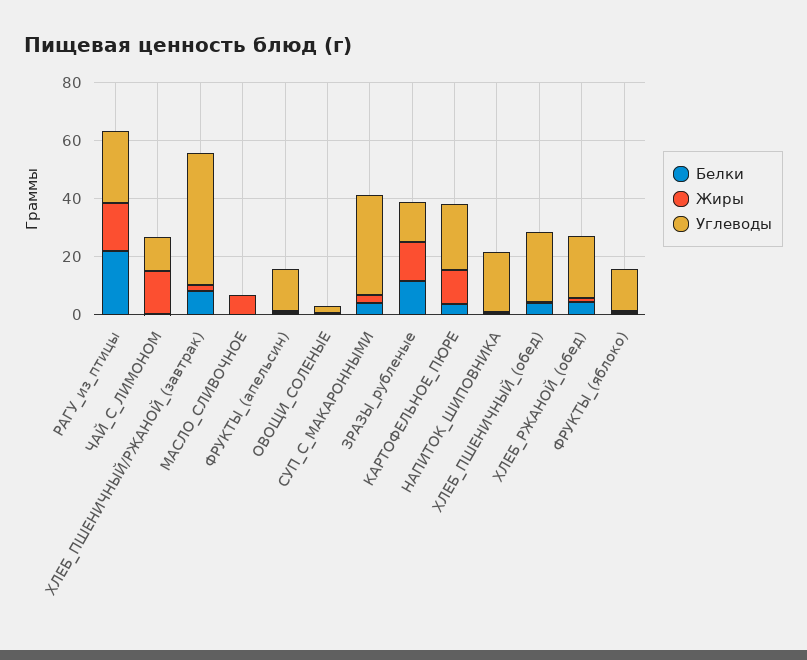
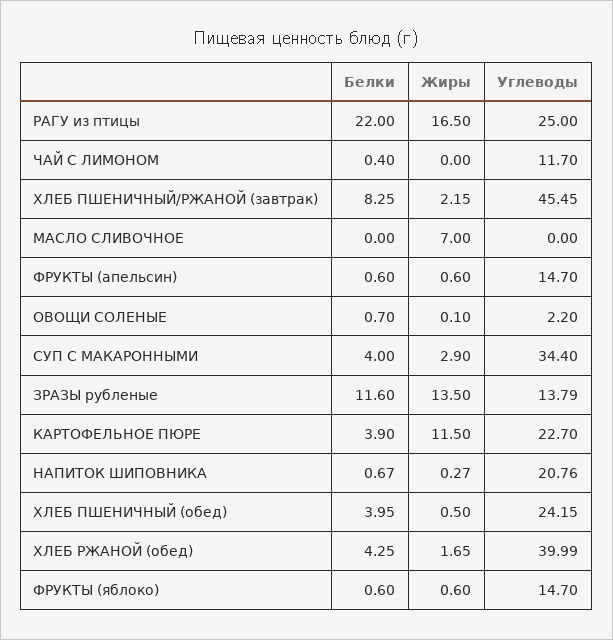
  {
    "Белки": {
      "РАГУ_из_птицы": 22,
      "ЧАЙ_С_ЛИМОНОМ": 0.4,
      "ХЛЕБ_ПШЕНИЧНЫЙ/РЖАНОЙ_(завтрак)": 8.25,
      "МАСЛО_СЛИВОЧНОЕ": 0,
      "ФРУКТЫ_(апельсин)": 0.6,
      "ОВОЩИ_СОЛЕНЫЕ": 0.7,
      "СУП_С_МАКАРОННЫМИ": 4,
      "ЗРАЗЫ_рубленые": 11.6,
      "КАРТОФЕЛЬНОЕ_ПЮРЕ": 3.9,
      "НАПИТОК_ШИПОВНИКА": 0.67,
      "ХЛЕБ_ПШЕНИЧНЫЙ_(обед)": 3.95,
      "ХЛЕБ_РЖАНОЙ_(обед)": 4.25,
      "ФРУКТЫ_(яблоко)": 0.6
    },
    "Жиры": {
      "РАГУ_из_птицы": 16.5,
-     "ЧАЙ_С_ЛИМОНОМ": 15,
+     "ЧАЙ_С_ЛИМОНОМ": 0,
      "ХЛЕБ_ПШЕНИЧНЫЙ/РЖАНОЙ_(завтрак)": 2.15,
      "МАСЛО_СЛИВОЧНОЕ": 7,
      "ФРУКТЫ_(апельсин)": 0.6,
      "ОВОЩИ_СОЛЕНЫЕ": 0.1,
      "СУП_С_МАКАРОННЫМИ": 2.9,
      "ЗРАЗЫ_рубленые": 13.5,
      "КАРТОФЕЛЬНОЕ_ПЮРЕ": 11.5,
      "НАПИТОК_ШИПОВНИКА": 0.27,
      "ХЛЕБ_ПШЕНИЧНЫЙ_(обед)": 0.5,
      "ХЛЕБ_РЖАНОЙ_(обед)": 1.65,
      "ФРУКТЫ_(яблоко)": 0.6
    },
    "Углеводы": {
      "РАГУ_из_птицы": 25,
      "ЧАЙ_С_ЛИМОНОМ": 11.7,
      "ХЛЕБ_ПШЕНИЧНЫЙ/РЖАНОЙ_(завтрак)": 45.45,
      "МАСЛО_СЛИВОЧНОЕ": 0,
      "ФРУКТЫ_(апельсин)": 14.7,
      "ОВОЩИ_СОЛЕНЫЕ": 2.2,
      "СУП_С_МАКАРОННЫМИ": 34.4,
      "ЗРАЗЫ_рубленые": 13.79,
      "КАРТОФЕЛЬНОЕ_ПЮРЕ": 22.7,
      "НАПИТОК_ШИПОВНИКА": 20.76,
      "ХЛЕБ_ПШЕНИЧНЫЙ_(обед)": 24.15,
-     "ХЛЕБ_РЖАНОЙ_(обед)": 20,
+     "ХЛЕБ_РЖАНОЙ_(обед)": 39.99,
      "ФРУКТЫ_(яблоко)": 14.7
    }
  }

